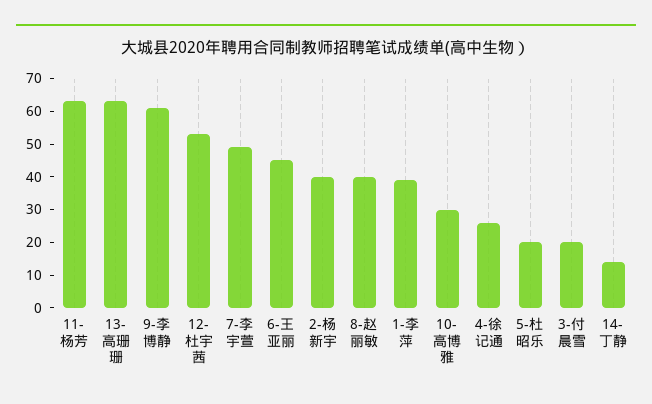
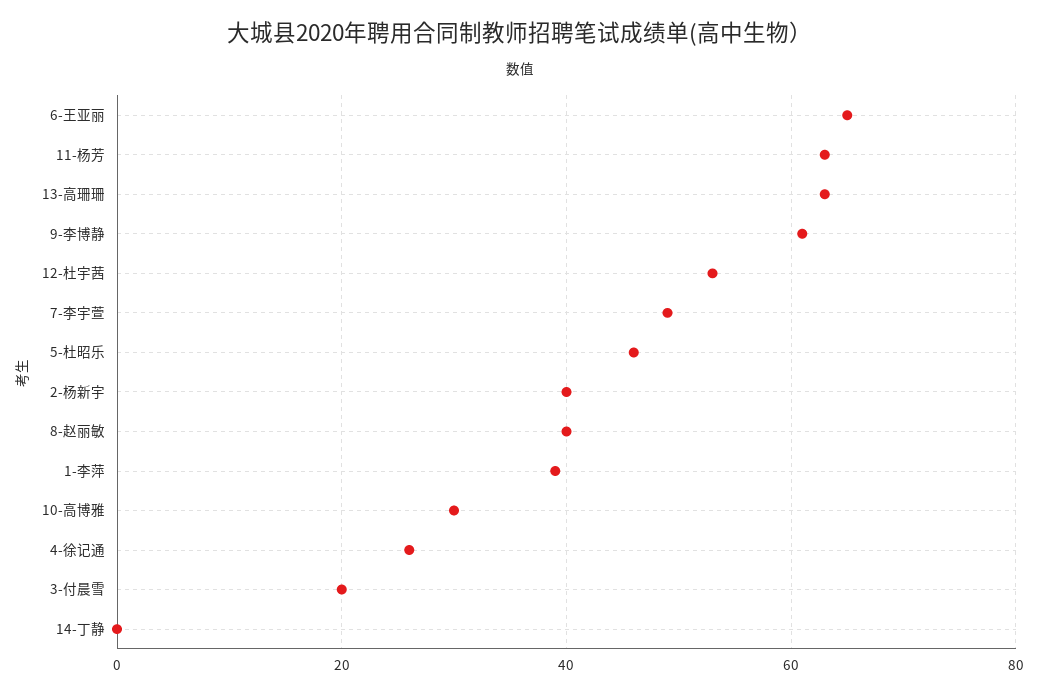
  {
    "11-杨芳": 65,
    "13-高珊珊": 65,
    "9-李博静": 60,
    "12-杜宇茜": 55,
    "7-李宇萱": 50,
-   "6-王亚丽": 45,
+   "6-王亚丽": 65,
    "2-杨新宇": 40,
    "8-赵丽敏": 40,
    "1-李萍": 40,
    "10-高博雅": 30,
    "4-徐记通": 25,
-   "5-杜昭乐": 20,
+   "5-杜昭乐": 45,
    "3-付晨雪": 20,
-   "14-丁静": 15
+   "14-丁静": 0
  }

